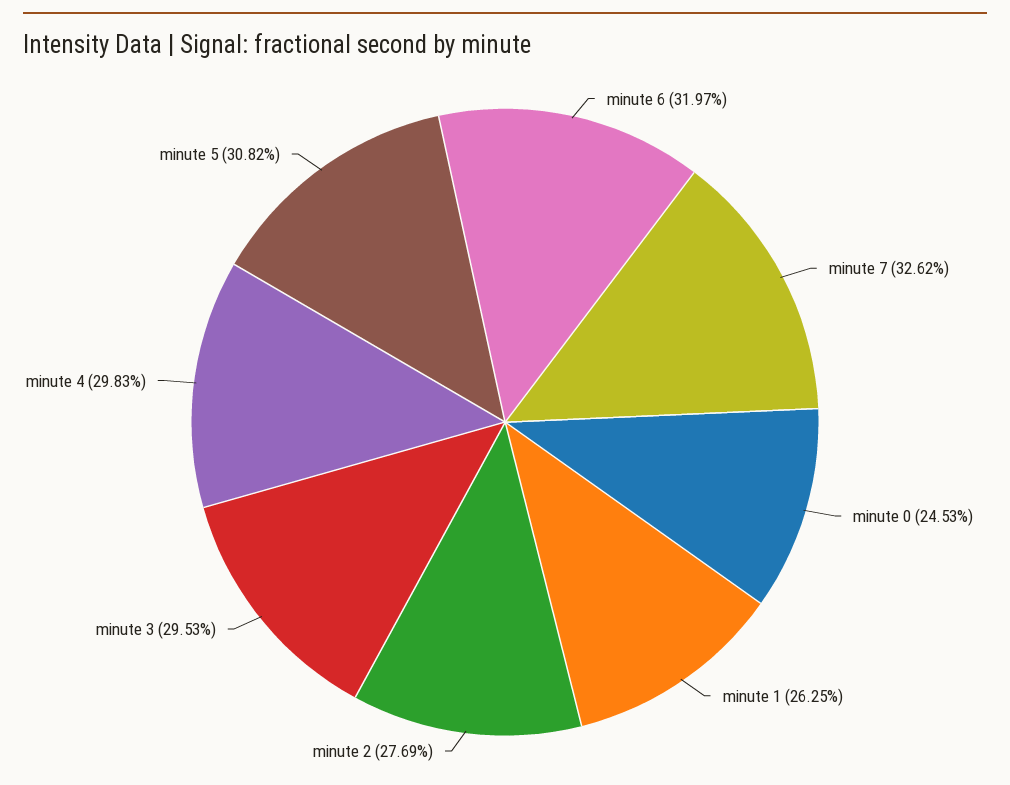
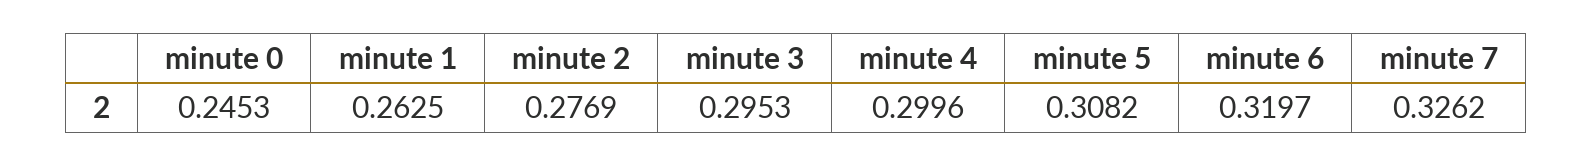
  {
    "minute 6": 0.3197,
    "minute 7": 0.3262,
    "minute 0": 0.2453,
    "minute 1": 0.2625,
    "minute 2": 0.2769,
    "minute 3": 0.2953,
-   "minute 4": 0.2983,
+   "minute 4": 0.2996,
    "minute 5": 0.3082
  }

